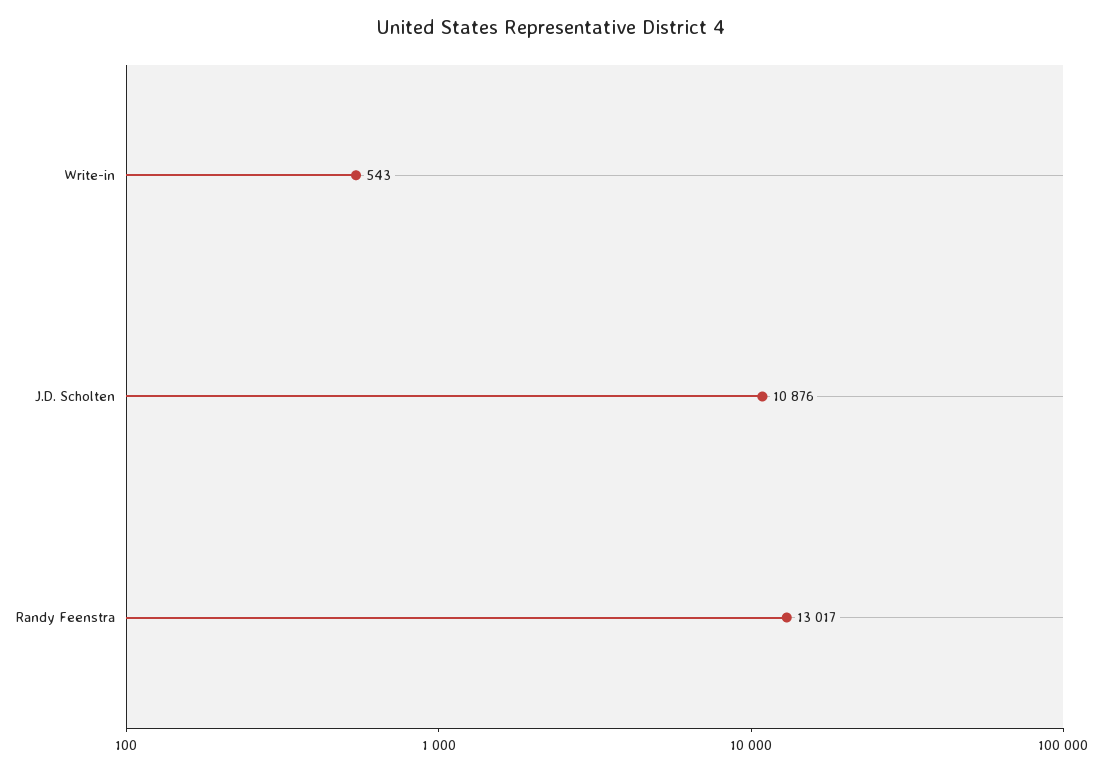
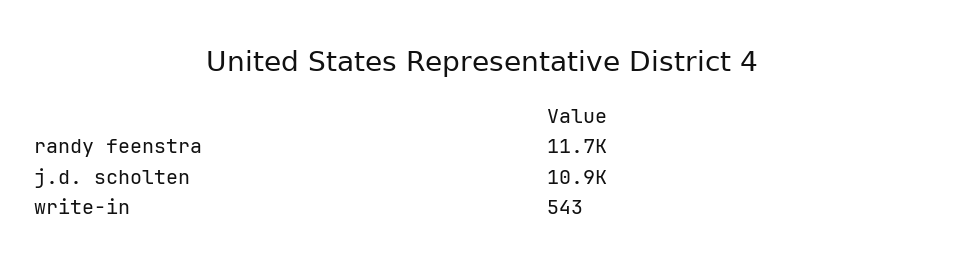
  {
    "Write-in": 543,
    "J.D. Scholten": 10876,
-   "Randy Feenstra": 13017
+   "Randy Feenstra": 11700
  }

